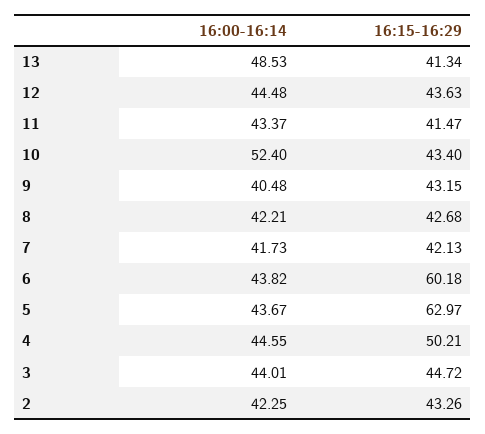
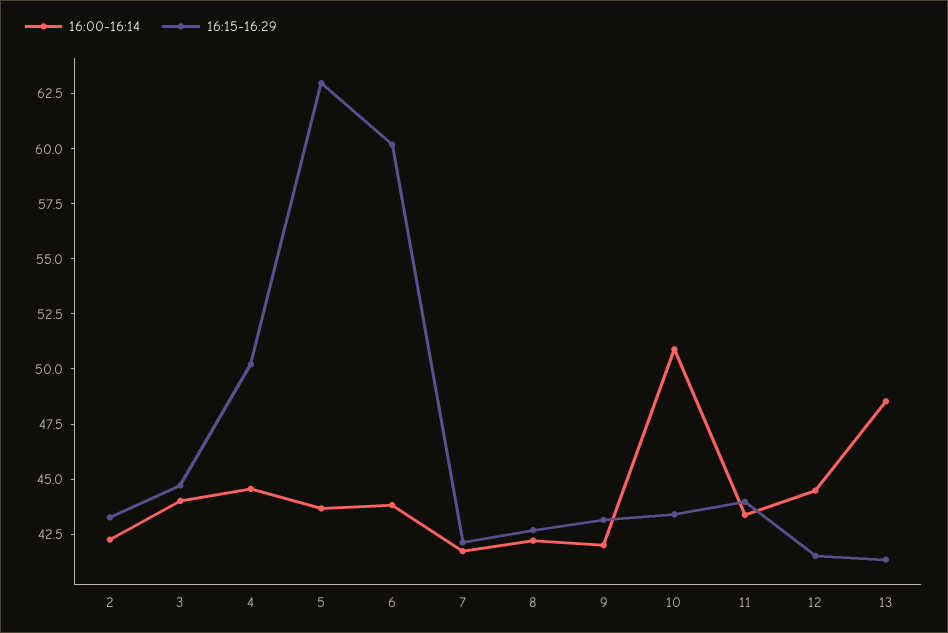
  {
    "16:00-16:14": {
      "13": 48.53,
      "12": 44.48,
      "11": 43.37,
-     "10": 52.4,
+     "10": 51,
-     "9": 40.48,
+     "9": 42,
      "8": 42.21,
      "7": 41.73,
      "6": 43.82,
      "5": 43.67,
      "4": 44.55,
      "3": 44.01,
      "2": 42.25
    },
    "16:15-16:29": {
      "13": 41.34,
-     "12": 43.63,
+     "12": 41.5,
-     "11": 41.47,
+     "11": 44,
      "10": 43.4,
      "9": 43.15,
      "8": 42.68,
      "7": 42.13,
      "6": 60.18,
      "5": 62.97,
      "4": 50.21,
      "3": 44.72,
      "2": 43.26
    }
  }

